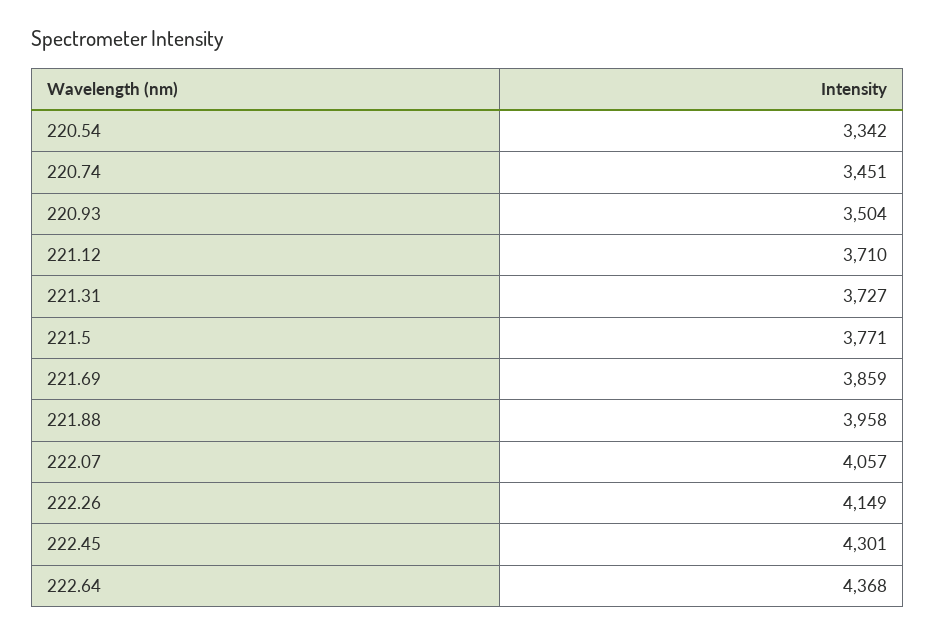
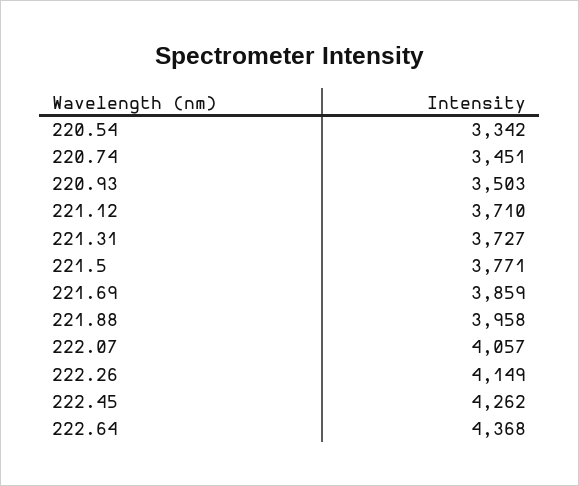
  {
    "220.54": 3342,
    "220.74": 3451,
-   "220.93": 3504,
+   "220.93": 3503,
    "221.12": 3710,
    "221.31": 3727,
    "221.5": 3771,
    "221.69": 3859,
    "221.88": 3958,
    "222.07": 4057,
    "222.26": 4149,
-   "222.45": 4301,
+   "222.45": 4262,
    "222.64": 4368
  }

